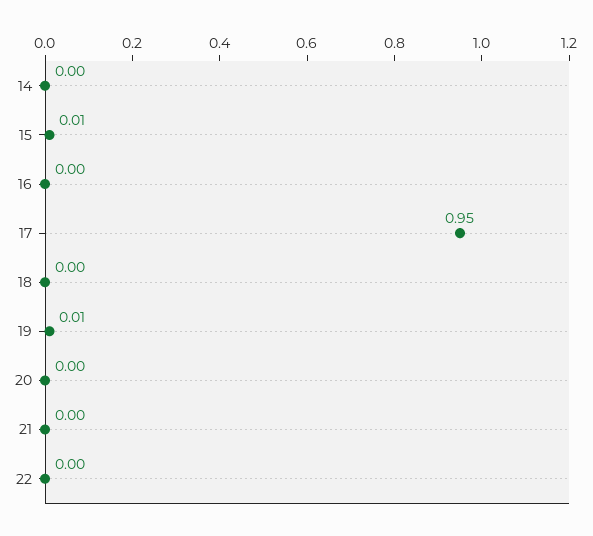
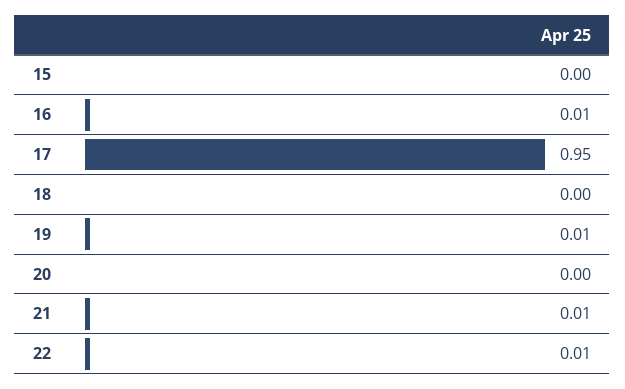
  {
-   "14": 0,
-   "15": 0.01,
+   "15": 0,
-   "16": 0,
+   "16": 0.01,
    "17": 0.95,
    "18": 0,
    "19": 0.01,
    "20": 0,
-   "21": 0,
+   "21": 0.01,
-   "22": 0
+   "22": 0.01
  }

